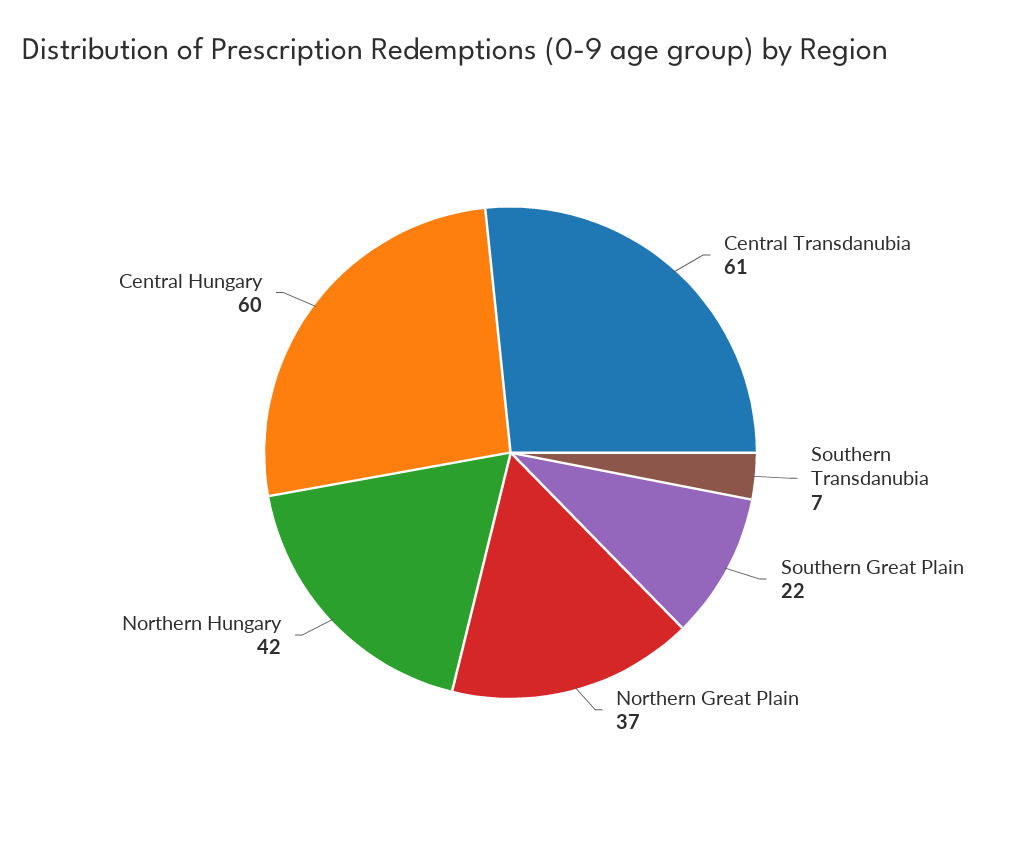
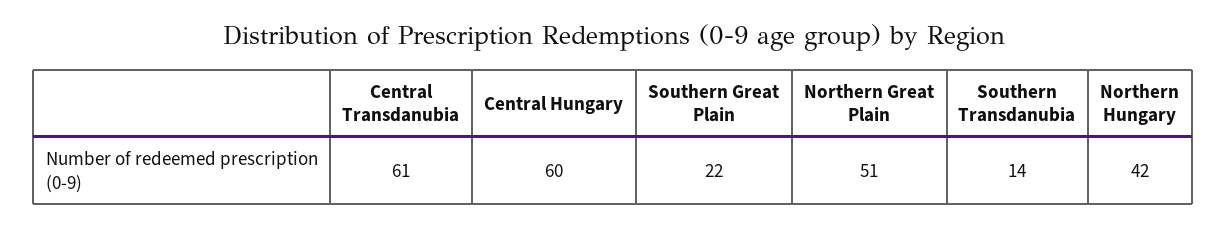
  {
    "Central Transdanubia": 61,
-   "Southern Transdanubia": 7,
+   "Southern Transdanubia": 14,
    "Southern Great Plain": 22,
-   "Northern Great Plain": 37,
+   "Northern Great Plain": 51,
    "Northern Hungary": 42,
    "Central Hungary": 60
  }

